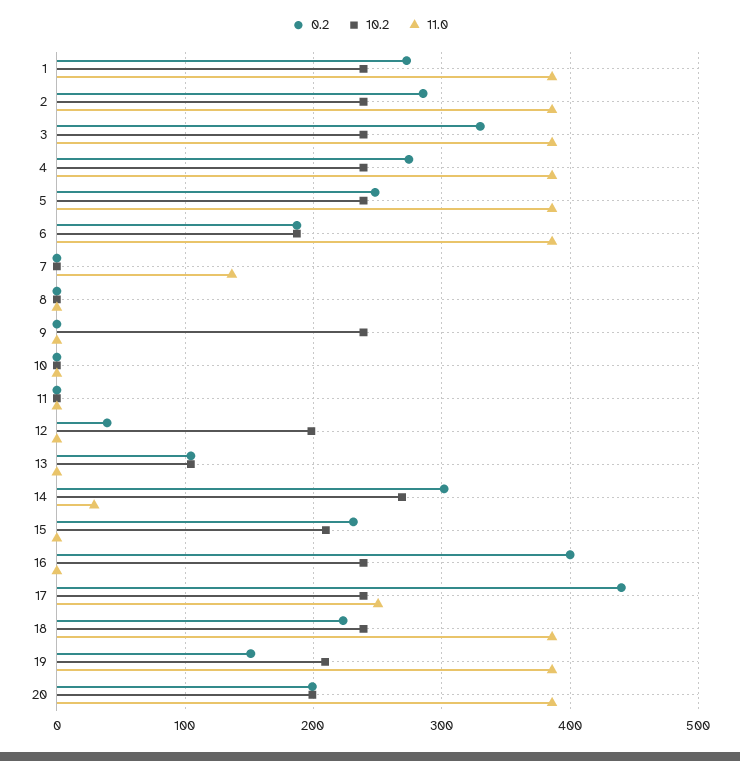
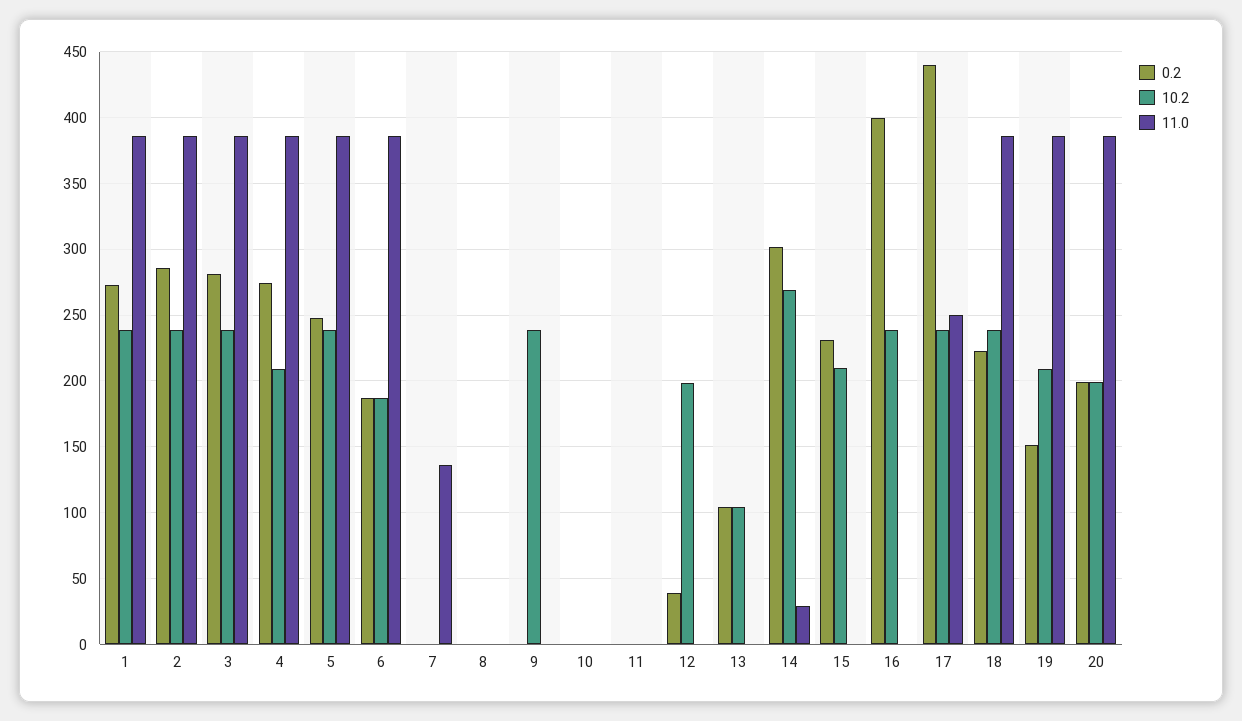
  {
    "0.2": {
      "1": 275,
      "2": 285,
-     "3": 330,
+     "3": 280,
      "4": 275,
      "5": 250,
      "6": 185,
      "7": 0,
      "8": 0,
      "9": 0,
      "10": 0,
      "11": 0,
      "12": 40,
      "13": 105,
      "14": 300,
      "15": 230,
      "16": 400,
      "17": 440,
      "18": 225,
      "19": 150,
      "20": 200
    },
    "10.2": {
      "1": 240,
      "2": 240,
      "3": 240,
-     "4": 240,
+     "4": 210,
      "5": 240,
      "6": 185,
      "7": 0,
      "8": 0,
      "9": 240,
      "10": 0,
      "11": 0,
      "12": 200,
      "13": 105,
      "14": 270,
      "15": 210,
      "16": 240,
      "17": 240,
      "18": 240,
      "19": 210,
      "20": 200
    },
    "11.0": {
      "1": 385,
      "2": 385,
      "3": 385,
      "4": 385,
      "5": 385,
      "6": 385,
      "7": 135,
      "8": 0,
      "9": 0,
      "10": 0,
      "11": 0,
      "12": 0,
      "13": 0,
      "14": 30,
      "15": 0,
      "16": 0,
      "17": 250,
      "18": 385,
      "19": 385,
      "20": 385
    }
  }

